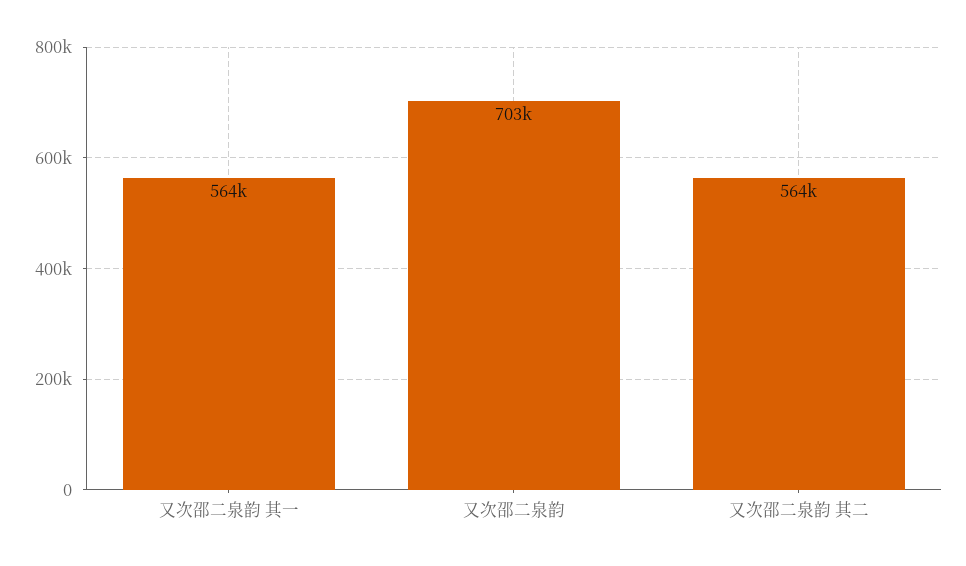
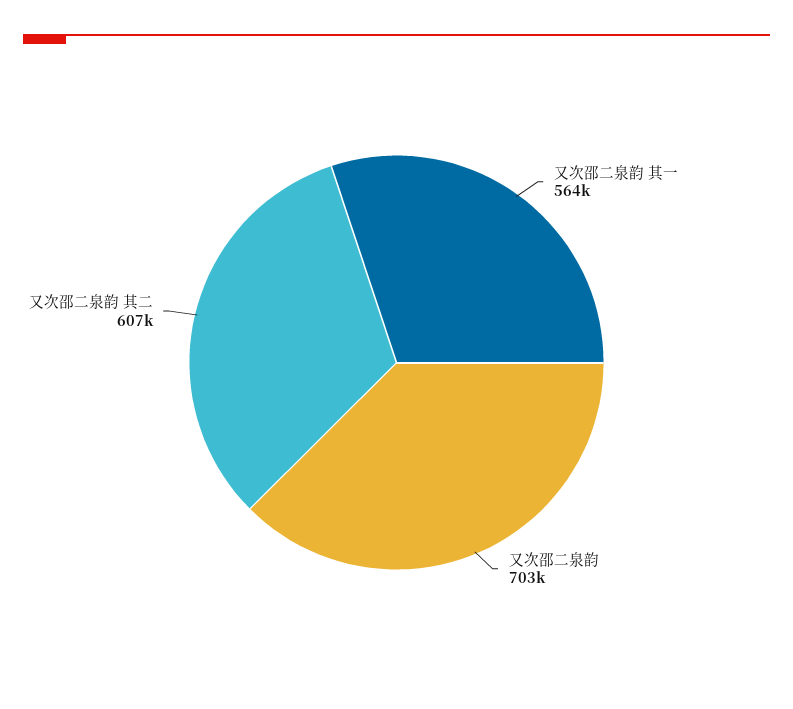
  {
    "又次邵二泉韵 其一": 564000,
    "又次邵二泉韵": 703000,
-   "又次邵二泉韵 其二": 564000
+   "又次邵二泉韵 其二": 607000
  }

